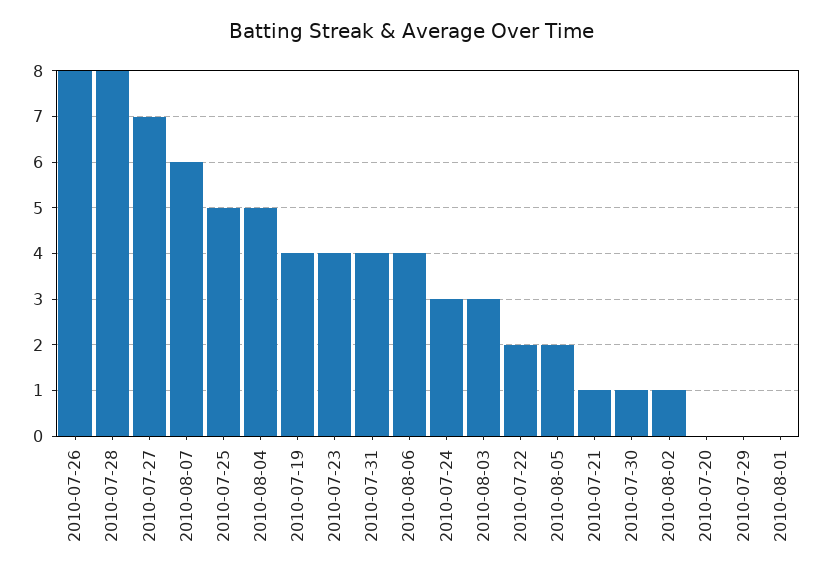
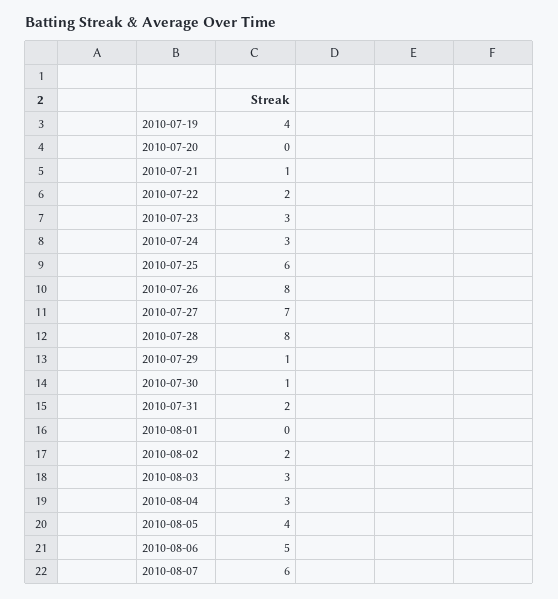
  {
    "2010-07-26": 8,
    "2010-07-28": 8,
    "2010-07-27": 7,
    "2010-08-07": 6,
-   "2010-07-25": 5,
+   "2010-07-25": 6,
-   "2010-08-04": 5,
+   "2010-08-04": 3,
    "2010-07-19": 4,
-   "2010-07-23": 4,
+   "2010-07-23": 3,
-   "2010-07-31": 4,
+   "2010-07-31": 2,
-   "2010-08-06": 4,
+   "2010-08-06": 5,
    "2010-07-24": 3,
    "2010-08-03": 3,
    "2010-07-22": 2,
-   "2010-08-05": 2,
+   "2010-08-05": 4,
    "2010-07-21": 1,
    "2010-07-30": 1,
-   "2010-08-02": 1,
+   "2010-08-02": 2,
    "2010-07-20": 0,
-   "2010-07-29": 0,
+   "2010-07-29": 1,
    "2010-08-01": 0
  }

